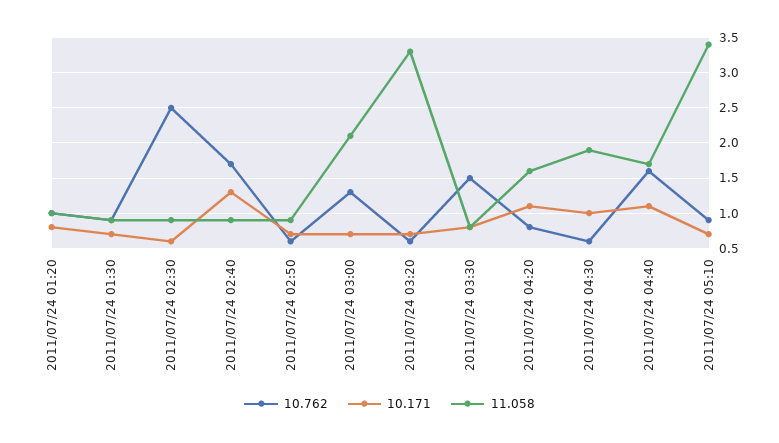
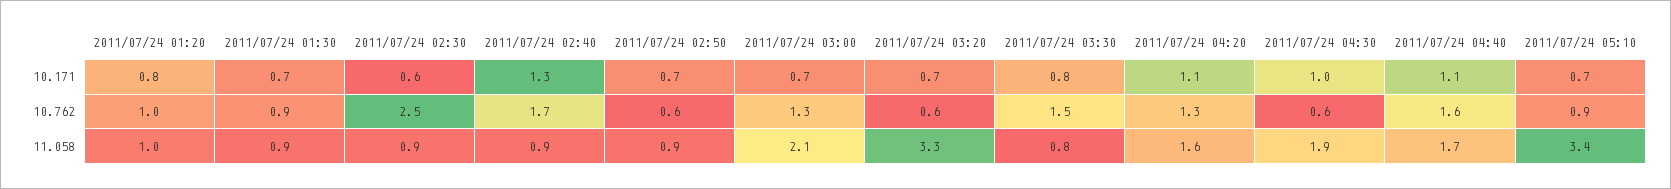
  {
    "10.762": {
      "2011/07/24 01:20": 1,
      "2011/07/24 01:30": 0.9,
      "2011/07/24 02:30": 2.5,
      "2011/07/24 02:40": 1.7,
      "2011/07/24 02:50": 0.6,
      "2011/07/24 03:00": 1.3,
      "2011/07/24 03:20": 0.6,
      "2011/07/24 03:30": 1.5,
-     "2011/07/24 04:20": 0.8,
+     "2011/07/24 04:20": 1.3,
      "2011/07/24 04:30": 0.6,
      "2011/07/24 04:40": 1.6,
      "2011/07/24 05:10": 0.9
    },
    "10.171": {
      "2011/07/24 01:20": 0.8,
      "2011/07/24 01:30": 0.7,
      "2011/07/24 02:30": 0.6,
      "2011/07/24 02:40": 1.3,
      "2011/07/24 02:50": 0.7,
      "2011/07/24 03:00": 0.7,
      "2011/07/24 03:20": 0.7,
      "2011/07/24 03:30": 0.8,
      "2011/07/24 04:20": 1.1,
      "2011/07/24 04:30": 1,
      "2011/07/24 04:40": 1.1,
      "2011/07/24 05:10": 0.7
    },
    "11.058": {
      "2011/07/24 01:20": 1,
      "2011/07/24 01:30": 0.9,
      "2011/07/24 02:30": 0.9,
      "2011/07/24 02:40": 0.9,
      "2011/07/24 02:50": 0.9,
      "2011/07/24 03:00": 2.1,
      "2011/07/24 03:20": 3.3,
      "2011/07/24 03:30": 0.8,
      "2011/07/24 04:20": 1.6,
      "2011/07/24 04:30": 1.9,
      "2011/07/24 04:40": 1.7,
      "2011/07/24 05:10": 3.4
    }
  }

